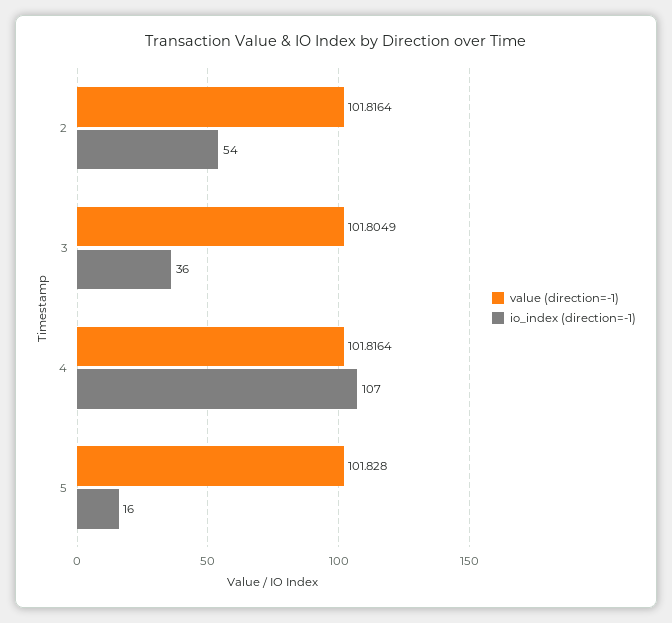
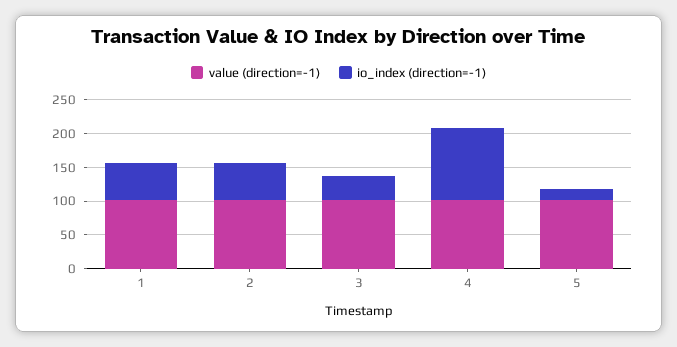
  {
    "value (direction=-1)": {
      "2": 101.8164,
      "3": 101.8049,
      "4": 101.8164,
-     "5": 101.828
+     "5": 101.828,
+     "1": 100
    },
    "io_index (direction=-1)": {
      "2": 54,
      "3": 36,
      "4": 107,
-     "5": 16
+     "5": 16,
+     "1": 50
    }
  }

